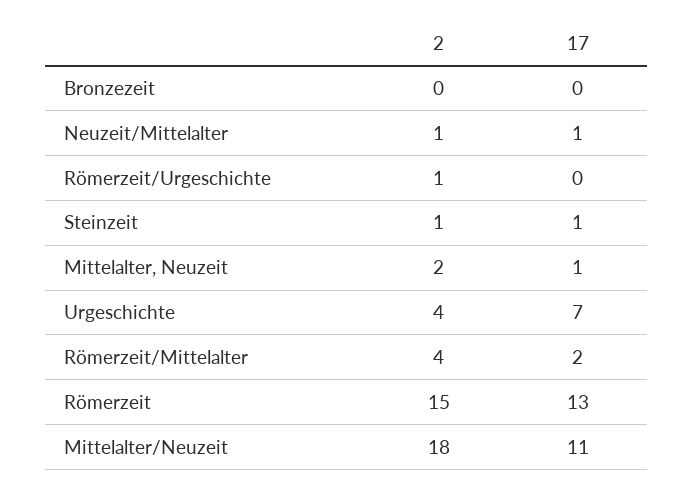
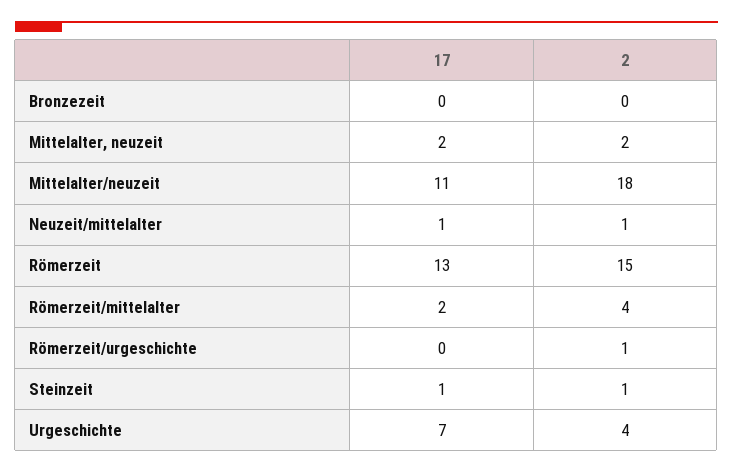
  {
    "2": {
      "Bronzezeit": 0,
      "Neuzeit/Mittelalter": 1,
      "Römerzeit/Urgeschichte": 1,
      "Steinzeit": 1,
      "Mittelalter, Neuzeit": 2,
      "Urgeschichte": 4,
      "Römerzeit/Mittelalter": 4,
      "Römerzeit": 15,
      "Mittelalter/Neuzeit": 18
    },
    "17": {
      "Bronzezeit": 0,
      "Neuzeit/Mittelalter": 1,
      "Römerzeit/Urgeschichte": 0,
      "Steinzeit": 1,
-     "Mittelalter, Neuzeit": 1,
+     "Mittelalter, Neuzeit": 2,
      "Urgeschichte": 7,
      "Römerzeit/Mittelalter": 2,
      "Römerzeit": 13,
      "Mittelalter/Neuzeit": 11
    }
  }

